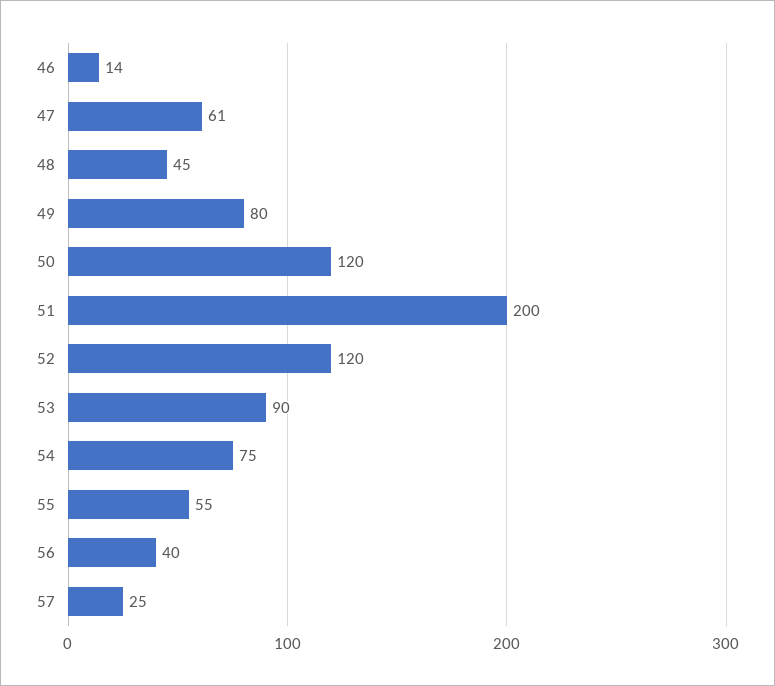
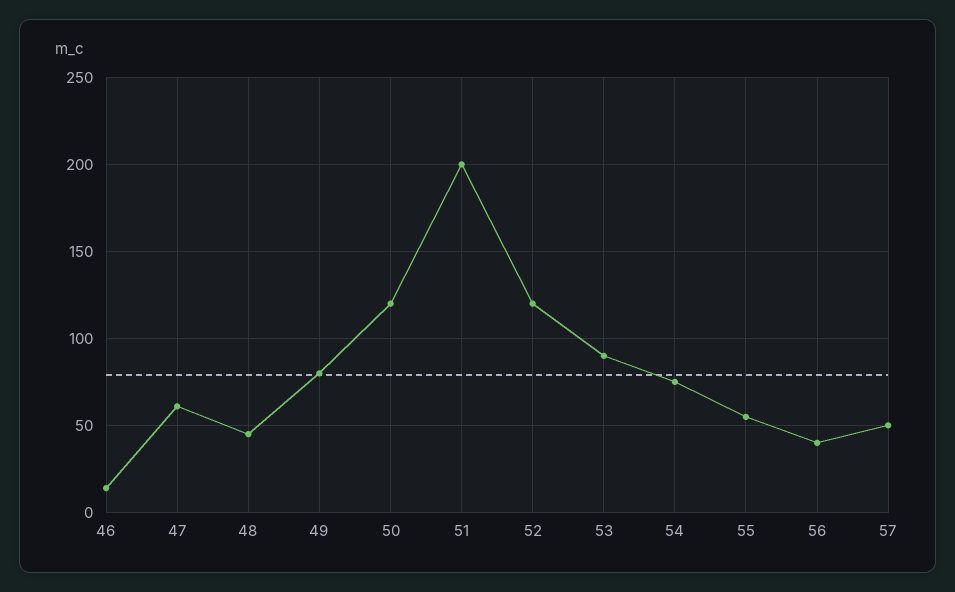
  {
    "46": 14,
    "47": 61,
    "48": 45,
    "49": 80,
    "50": 120,
    "51": 200,
    "52": 120,
    "53": 90,
    "54": 75,
    "55": 55,
    "56": 40,
-   "57": 25
+   "57": 50
  }

